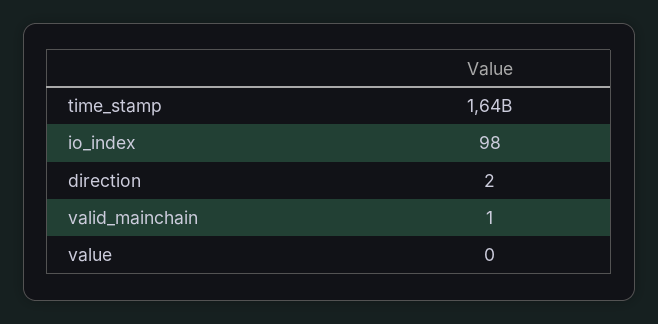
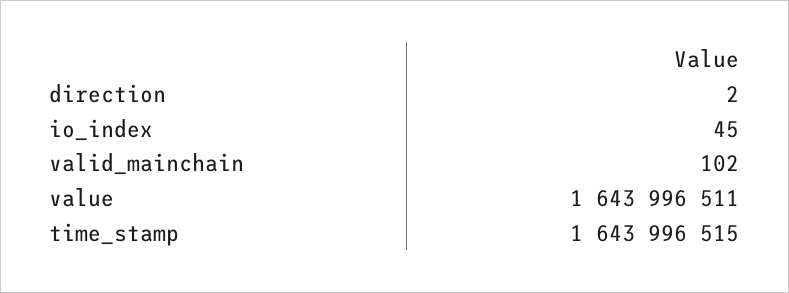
  {
    "time_stamp": 1643996515,
-   "io_index": 98,
+   "io_index": 45,
    "direction": 2,
-   "valid_mainchain": 1,
+   "valid_mainchain": 102,
-   "value": 0
+   "value": 1643996511
  }

